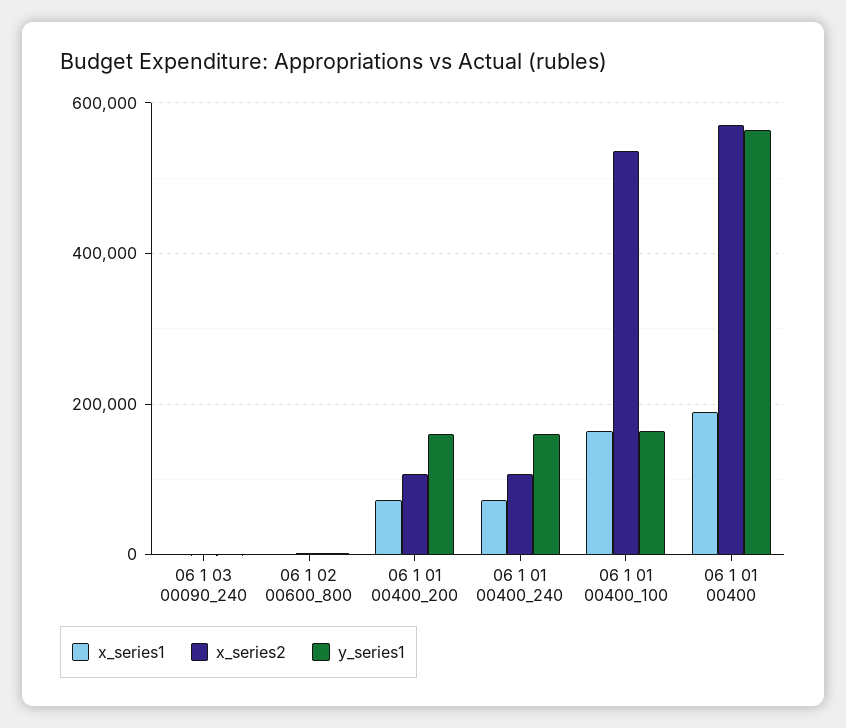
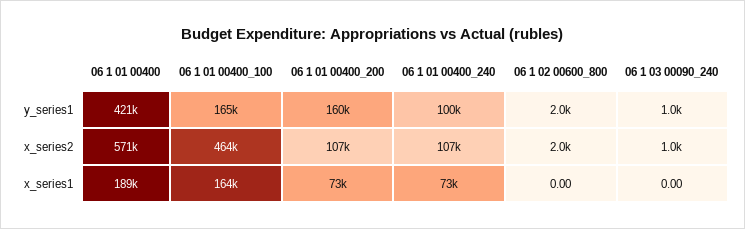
  {
    "x_series1": {
      "06 1 03 00090_240": 0,
      "06 1 02 00600_800": 0,
      "06 1 01 00400_200": 73000,
      "06 1 01 00400_240": 73000,
      "06 1 01 00400_100": 164000,
      "06 1 01 00400": 189000
    },
    "x_series2": {
      "06 1 03 00090_240": 1000,
      "06 1 02 00600_800": 2000,
      "06 1 01 00400_200": 107000,
      "06 1 01 00400_240": 107000,
-     "06 1 01 00400_100": 540000,
+     "06 1 01 00400_100": 464000,
      "06 1 01 00400": 571000
    },
    "y_series1": {
      "06 1 03 00090_240": 1000,
      "06 1 02 00600_800": 2000,
      "06 1 01 00400_200": 160000,
-     "06 1 01 00400_240": 160000,
+     "06 1 01 00400_240": 100000,
      "06 1 01 00400_100": 165000,
-     "06 1 01 00400": 560000
+     "06 1 01 00400": 421000
    }
  }

